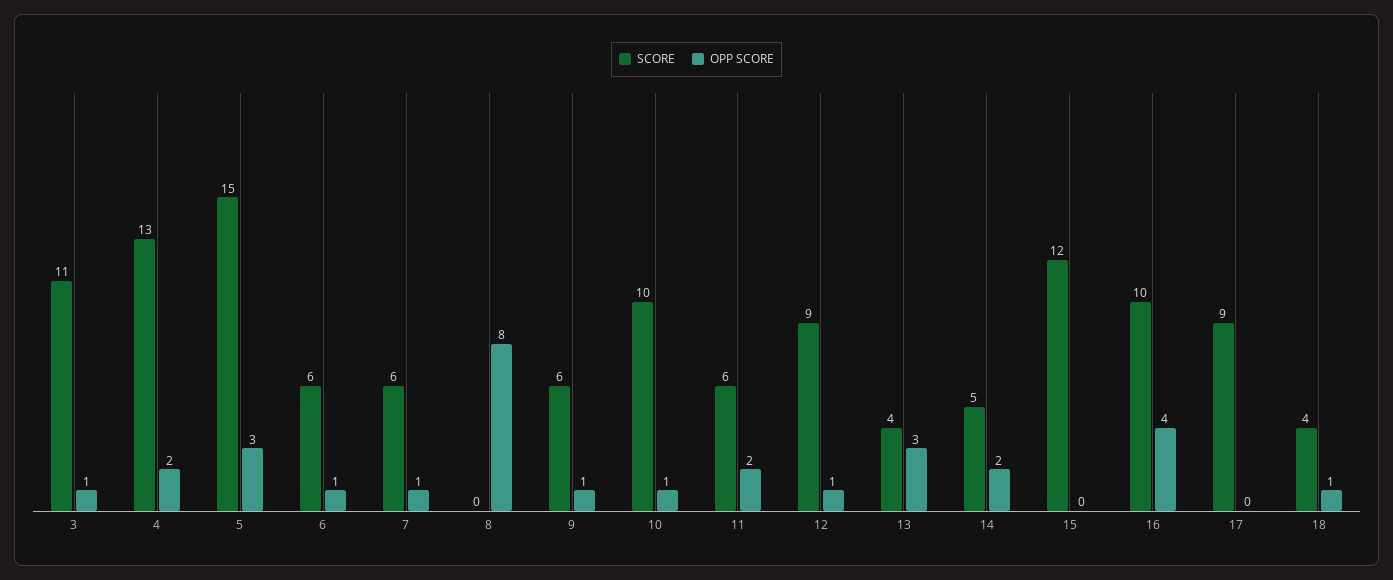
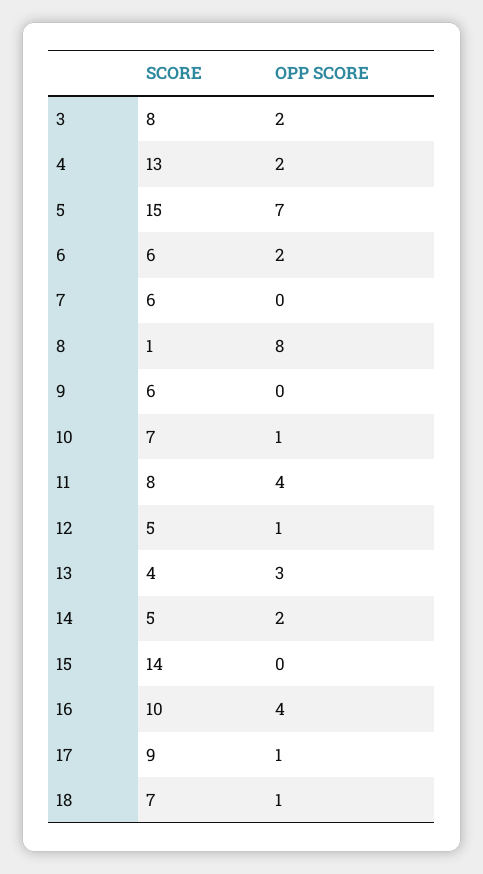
  {
    "SCORE": {
-     "3": 11,
+     "3": 8,
      "4": 13,
      "5": 15,
      "6": 6,
      "7": 6,
-     "8": 0,
+     "8": 1,
      "9": 6,
-     "10": 10,
+     "10": 7,
-     "11": 6,
+     "11": 8,
-     "12": 9,
+     "12": 5,
      "13": 4,
      "14": 5,
-     "15": 12,
+     "15": 14,
      "16": 10,
      "17": 9,
-     "18": 4
+     "18": 7
    },
    "OPP SCORE": {
-     "3": 1,
+     "3": 2,
      "4": 2,
-     "5": 3,
+     "5": 7,
-     "6": 1,
+     "6": 2,
-     "7": 1,
+     "7": 0,
      "8": 8,
-     "9": 1,
+     "9": 0,
      "10": 1,
-     "11": 2,
+     "11": 4,
      "12": 1,
      "13": 3,
      "14": 2,
      "15": 0,
      "16": 4,
-     "17": 0,
+     "17": 1,
      "18": 1
    }
  }

